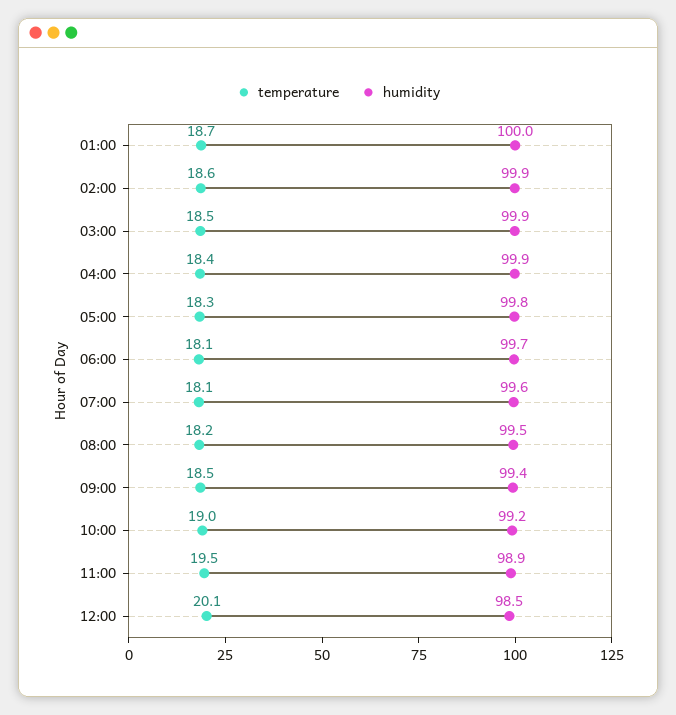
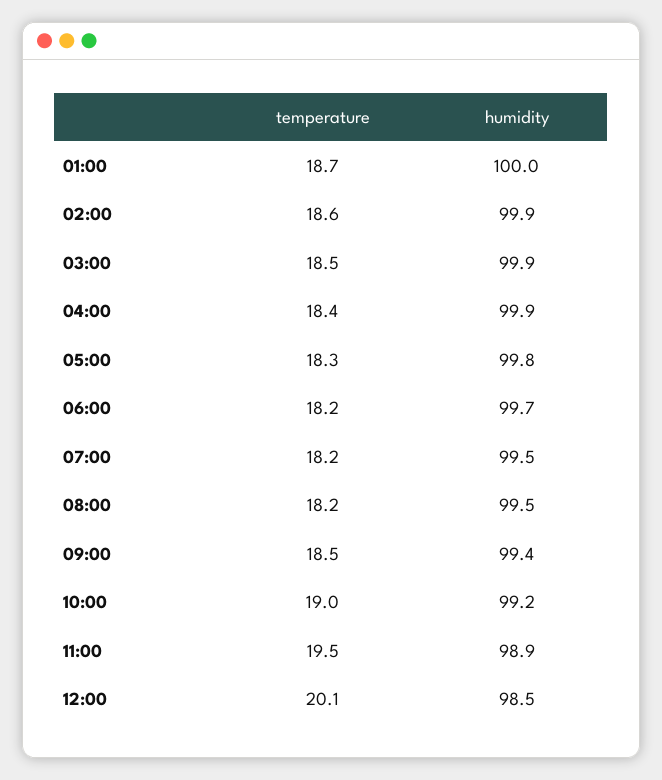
  {
    "temperature": {
      "01:00": 18.7,
      "02:00": 18.6,
      "03:00": 18.5,
      "04:00": 18.4,
      "05:00": 18.3,
-     "06:00": 18.1,
+     "06:00": 18.2,
-     "07:00": 18.1,
+     "07:00": 18.2,
      "08:00": 18.2,
      "09:00": 18.5,
      "10:00": 19,
      "11:00": 19.5,
      "12:00": 20.1
    },
    "humidity": {
      "01:00": 100,
      "02:00": 99.9,
      "03:00": 99.9,
      "04:00": 99.9,
      "05:00": 99.8,
      "06:00": 99.7,
-     "07:00": 99.6,
+     "07:00": 99.5,
      "08:00": 99.5,
      "09:00": 99.4,
      "10:00": 99.2,
      "11:00": 98.9,
      "12:00": 98.5
    }
  }

